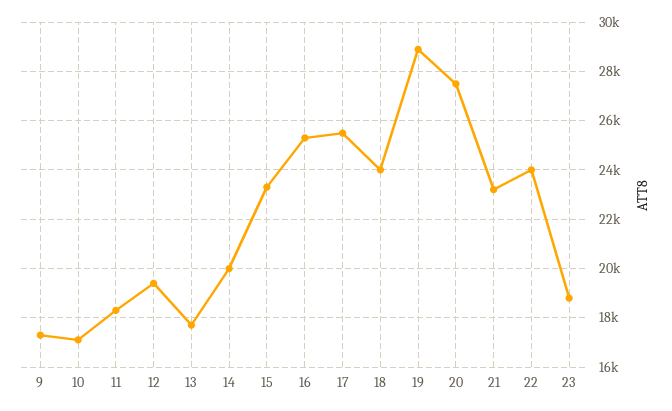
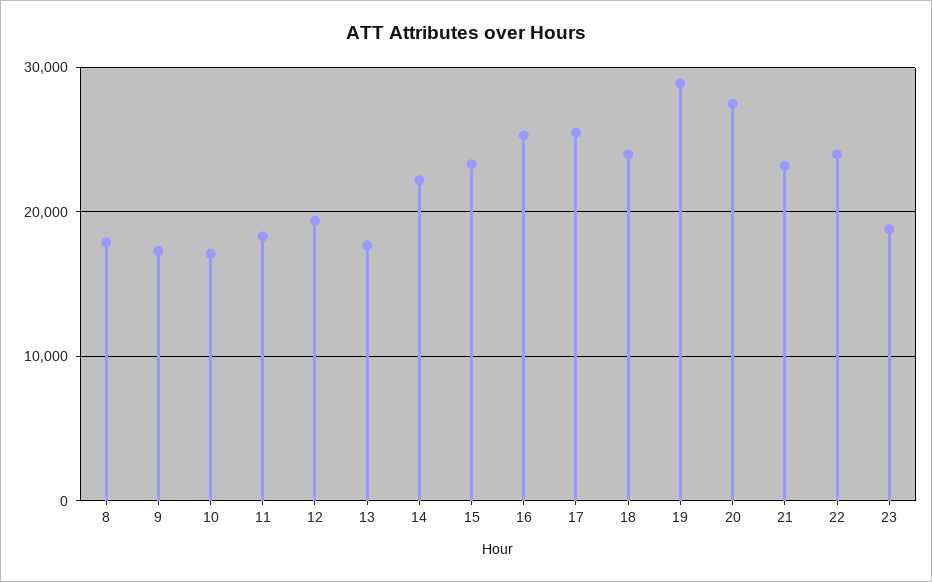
  {
    "9": 17250,
    "10": 17000,
    "11": 18250,
    "12": 19500,
    "13": 17750,
-   "14": 20000,
+   "14": 22000,
    "15": 23250,
    "16": 25250,
    "17": 25500,
    "18": 24000,
    "19": 29000,
    "20": 27500,
    "21": 23250,
    "22": 24000,
-   "23": 18750
+   "23": 18750,
+   "8": 18000
  }

